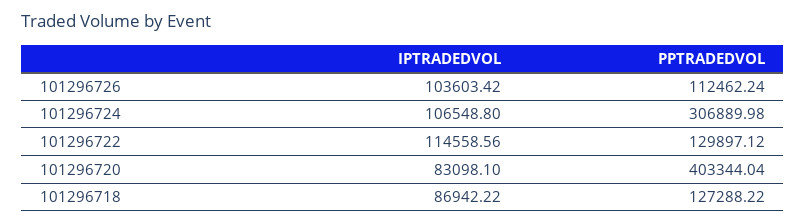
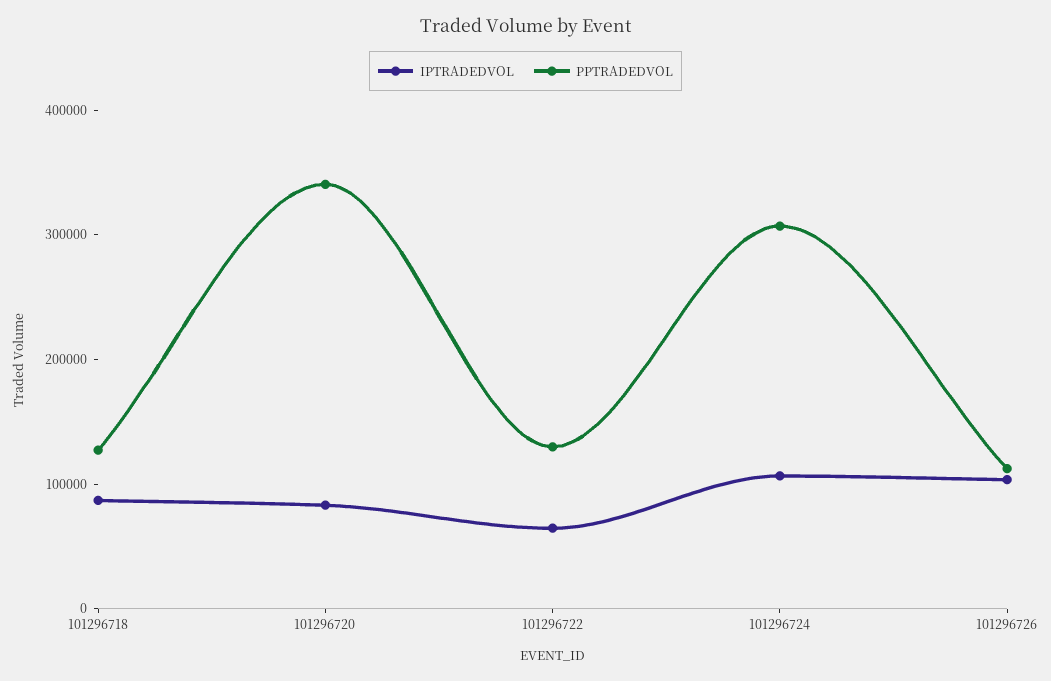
  {
    "IPTRADEDVOL": {
      "101296726": 103603.42,
      "101296724": 106548.8,
-     "101296722": 114558.56,
+     "101296722": 60000,
      "101296720": 83098.1,
      "101296718": 86942.22
    },
    "PPTRADEDVOL": {
      "101296726": 112462.24,
      "101296724": 306889.98,
      "101296722": 129897.12,
-     "101296720": 403344.04,
+     "101296720": 340000,
      "101296718": 127288.22
    }
  }

